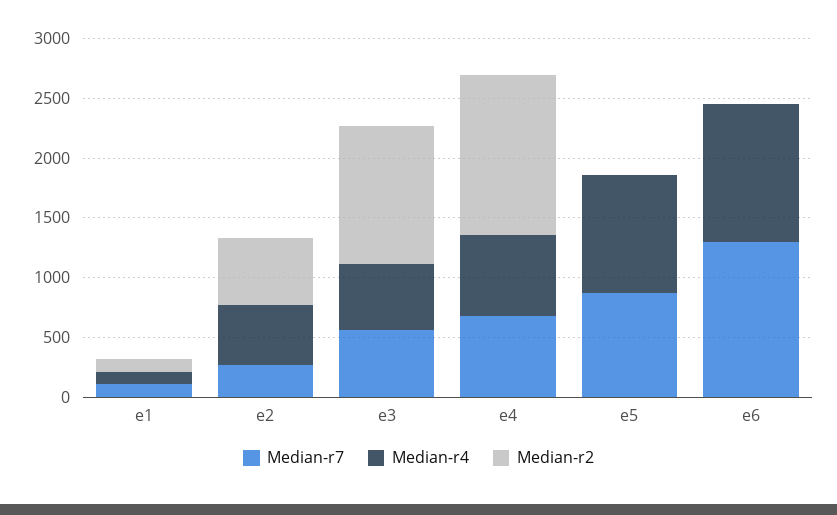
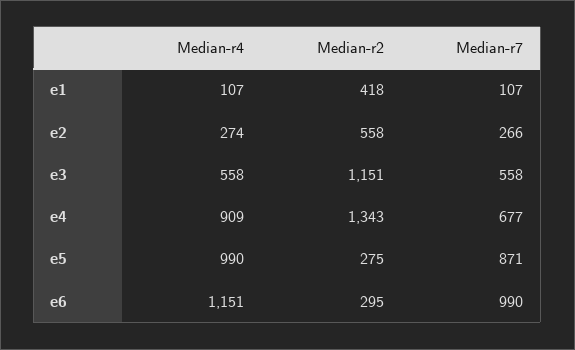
  {
    "Median-r7": {
      "e1": 107,
      "e2": 266,
      "e3": 558,
      "e4": 677,
      "e5": 871,
-     "e6": 1300
+     "e6": 990
    },
    "Median-r4": {
      "e1": 107,
-     "e2": 500,
+     "e2": 274,
      "e3": 558,
-     "e4": 700,
+     "e4": 909,
      "e5": 990,
      "e6": 1151
    },
    "Median-r2": {
-     "e1": 100,
+     "e1": 418,
      "e2": 558,
      "e3": 1151,
      "e4": 1343,
-     "e5": 0,
+     "e5": 275,
-     "e6": 0
+     "e6": 295
    }
  }

